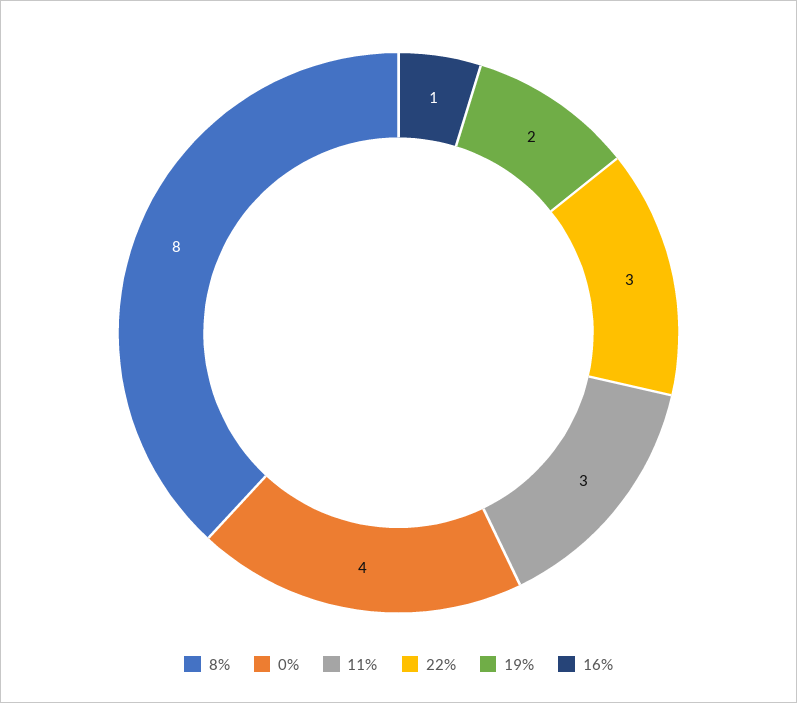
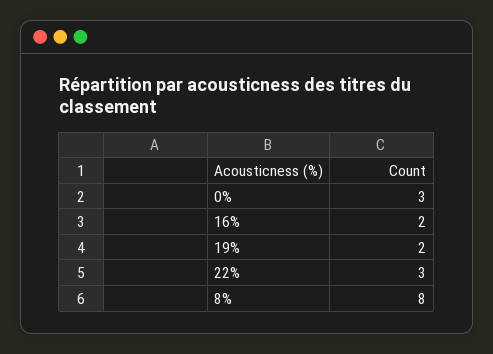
  {
    "8%": 8,
-   "0%": 4,
+   "0%": 3,
-   "11%": 3,
    "22%": 3,
    "19%": 2,
-   "16%": 1
+   "16%": 2
  }

